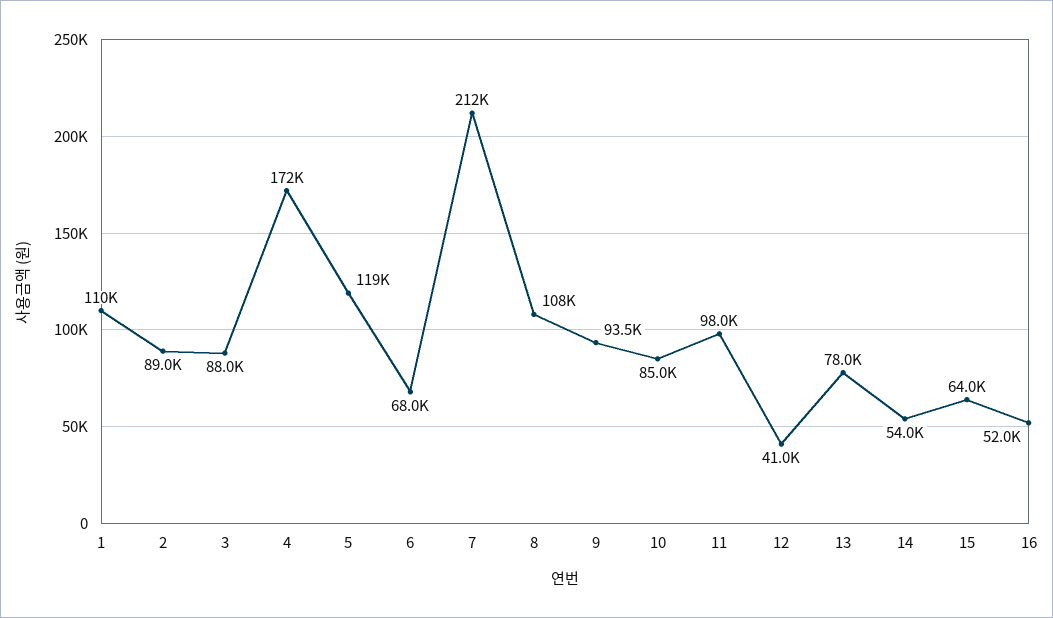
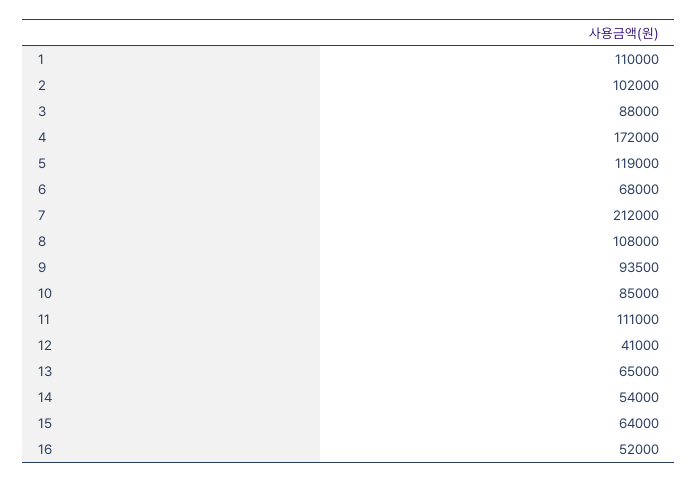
  {
    "1": 110000,
-   "2": 89000,
+   "2": 102000,
    "3": 88000,
    "4": 172000,
    "5": 119000,
    "6": 68000,
    "7": 212000,
    "8": 108000,
    "9": 93500,
    "10": 85000,
-   "11": 98000,
+   "11": 111000,
    "12": 41000,
-   "13": 78000,
+   "13": 65000,
    "14": 54000,
    "15": 64000,
    "16": 52000
  }

